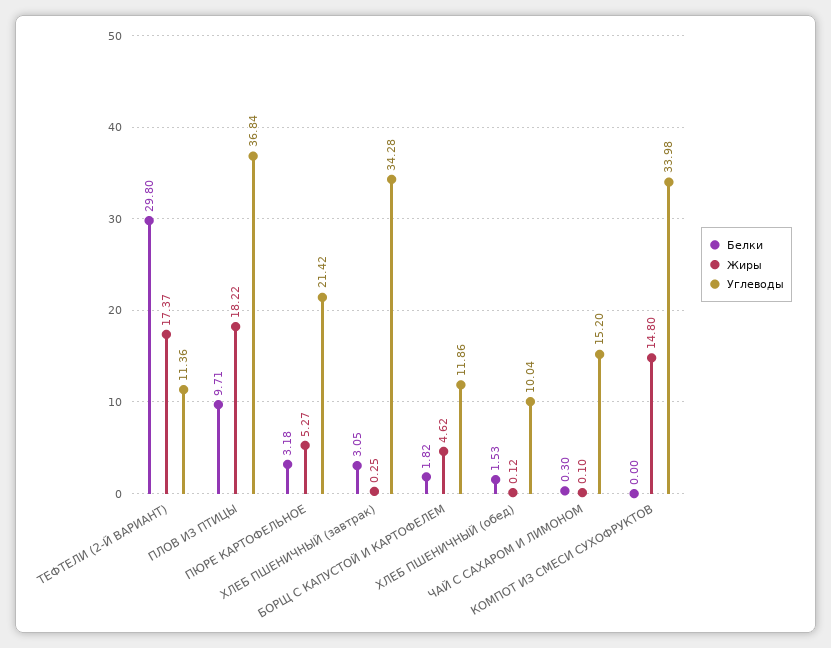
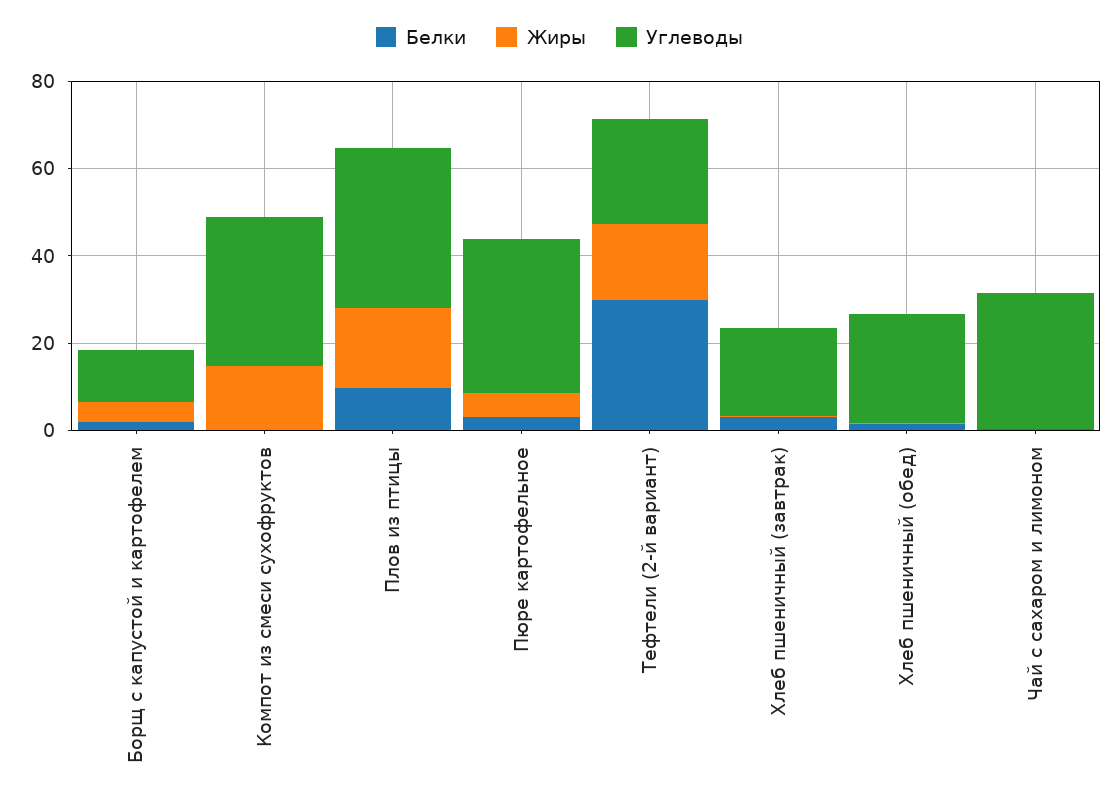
  {
    "Белки": {
      "ТЕФТЕЛИ (2-Й ВАРИАНТ)": 29.8,
      "ПЛОВ ИЗ ПТИЦЫ": 9.71,
      "ПЮРЕ КАРТОФЕЛЬНОЕ": 3.18,
      "ХЛЕБ ПШЕНИЧНЫЙ (завтрак)": 3.05,
      "БОРЩ С КАПУСТОЙ И КАРТОФЕЛЕМ": 1.82,
      "ХЛЕБ ПШЕНИЧНЫЙ (обед)": 1.53,
      "ЧАЙ С САХАРОМ И ЛИМОНОМ": 0.3,
      "КОМПОТ ИЗ СМЕСИ СУХОФРУКТОВ": 0
    },
    "Жиры": {
      "ТЕФТЕЛИ (2-Й ВАРИАНТ)": 17.37,
      "ПЛОВ ИЗ ПТИЦЫ": 18.22,
      "ПЮРЕ КАРТОФЕЛЬНОЕ": 5.27,
      "ХЛЕБ ПШЕНИЧНЫЙ (завтрак)": 0.25,
      "БОРЩ С КАПУСТОЙ И КАРТОФЕЛЕМ": 4.62,
      "ХЛЕБ ПШЕНИЧНЫЙ (обед)": 0.12,
      "ЧАЙ С САХАРОМ И ЛИМОНОМ": 0.1,
      "КОМПОТ ИЗ СМЕСИ СУХОФРУКТОВ": 14.8
    },
    "Углеводы": {
-     "ТЕФТЕЛИ (2-Й ВАРИАНТ)": 11.36,
+     "ТЕФТЕЛИ (2-Й ВАРИАНТ)": 25,
      "ПЛОВ ИЗ ПТИЦЫ": 36.84,
-     "ПЮРЕ КАРТОФЕЛЬНОЕ": 21.42,
+     "ПЮРЕ КАРТОФЕЛЬНОЕ": 35,
-     "ХЛЕБ ПШЕНИЧНЫЙ (завтрак)": 34.28,
+     "ХЛЕБ ПШЕНИЧНЫЙ (завтрак)": 20,
      "БОРЩ С КАПУСТОЙ И КАРТОФЕЛЕМ": 11.86,
-     "ХЛЕБ ПШЕНИЧНЫЙ (обед)": 10.04,
+     "ХЛЕБ ПШЕНИЧНЫЙ (обед)": 25,
-     "ЧАЙ С САХАРОМ И ЛИМОНОМ": 15.2,
+     "ЧАЙ С САХАРОМ И ЛИМОНОМ": 30,
      "КОМПОТ ИЗ СМЕСИ СУХОФРУКТОВ": 33.98
    }
  }

